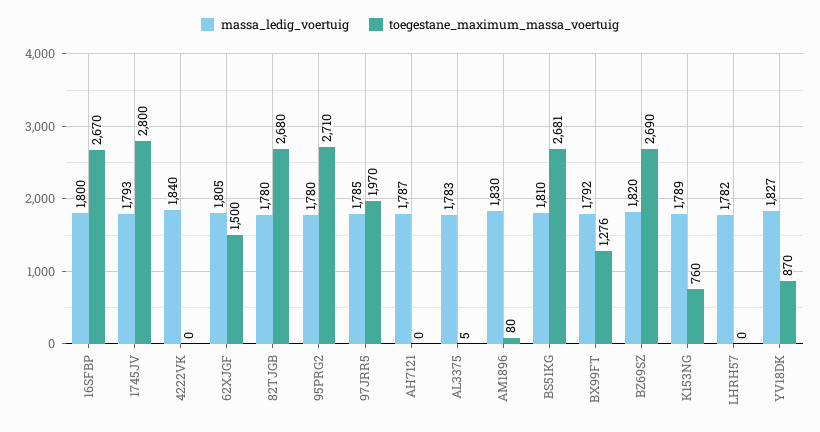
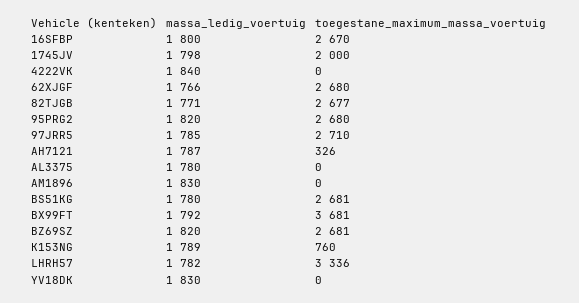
  {
    "massa_ledig_voertuig": {
      "16SFBP": 1800,
-     "1745JV": 1793,
+     "1745JV": 1798,
      "4222VK": 1840,
-     "62XJGF": 1805,
+     "62XJGF": 1766,
-     "82TJGB": 1780,
+     "82TJGB": 1771,
-     "95PRG2": 1780,
+     "95PRG2": 1820,
      "97JRR5": 1785,
      "AH7121": 1787,
-     "AL3375": 1783,
+     "AL3375": 1780,
      "AM1896": 1830,
-     "BS51KG": 1810,
+     "BS51KG": 1780,
      "BX99FT": 1792,
      "BZ69SZ": 1820,
      "K153NG": 1789,
      "LHRH57": 1782,
-     "YV18DK": 1827
+     "YV18DK": 1830
    },
    "toegestane_maximum_massa_voertuig": {
      "16SFBP": 2670,
-     "1745JV": 2800,
+     "1745JV": 2000,
      "4222VK": 0,
-     "62XJGF": 1500,
+     "62XJGF": 2680,
-     "82TJGB": 2680,
+     "82TJGB": 2677,
-     "95PRG2": 2710,
+     "95PRG2": 2680,
-     "97JRR5": 1970,
+     "97JRR5": 2710,
-     "AH7121": 0,
+     "AH7121": 326,
-     "AL3375": 5,
+     "AL3375": 0,
-     "AM1896": 80,
+     "AM1896": 0,
      "BS51KG": 2681,
-     "BX99FT": 1276,
+     "BX99FT": 3681,
-     "BZ69SZ": 2690,
+     "BZ69SZ": 2681,
      "K153NG": 760,
-     "LHRH57": 0,
+     "LHRH57": 3336,
-     "YV18DK": 870
+     "YV18DK": 0
    }
  }

